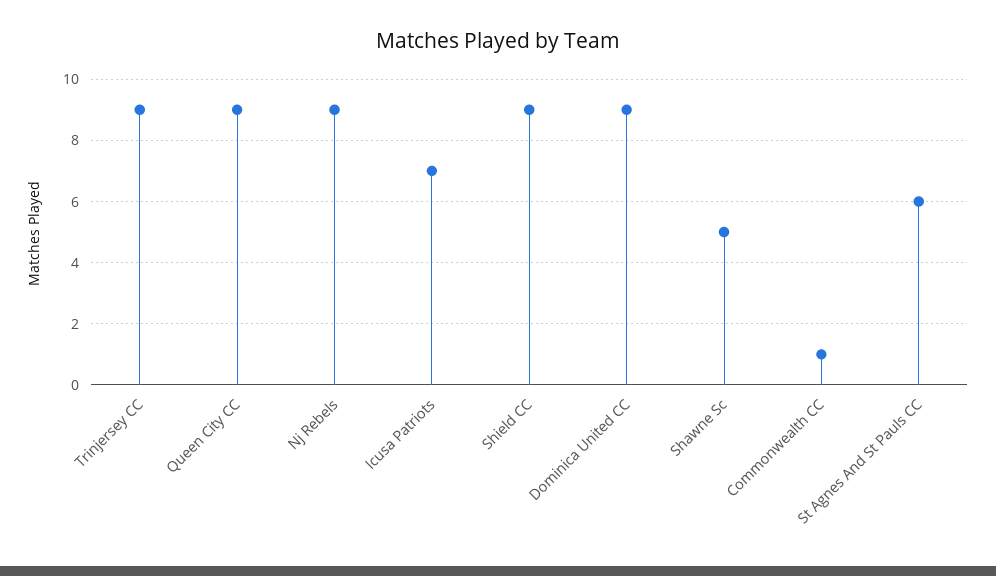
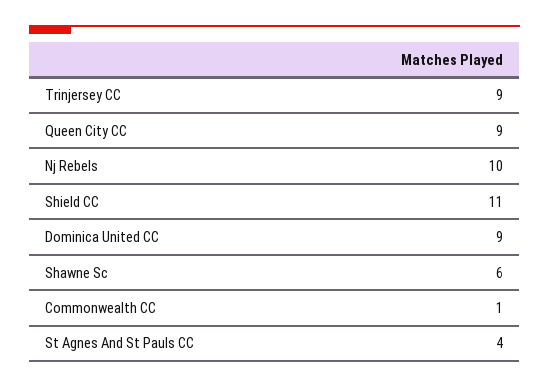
  {
    "Trinjersey CC": 9,
    "Queen City CC": 9,
-   "Nj Rebels": 9,
+   "Nj Rebels": 10,
-   "Icusa Patriots": 7,
-   "Shield CC": 9,
+   "Shield CC": 11,
    "Dominica United CC": 9,
-   "Shawne Sc": 5,
+   "Shawne Sc": 6,
    "Commonwealth CC": 1,
-   "St Agnes And St Pauls CC": 6
+   "St Agnes And St Pauls CC": 4
  }

